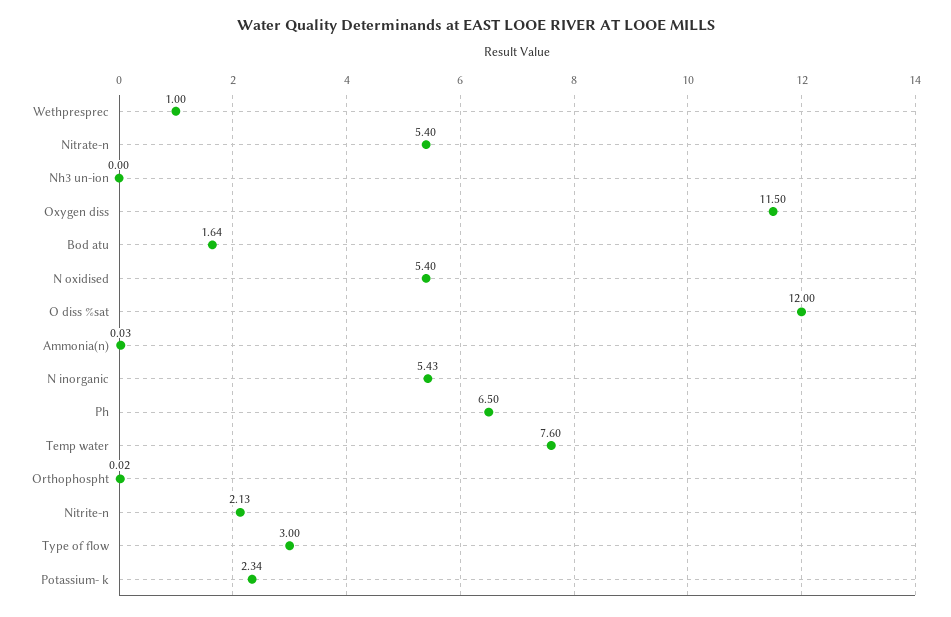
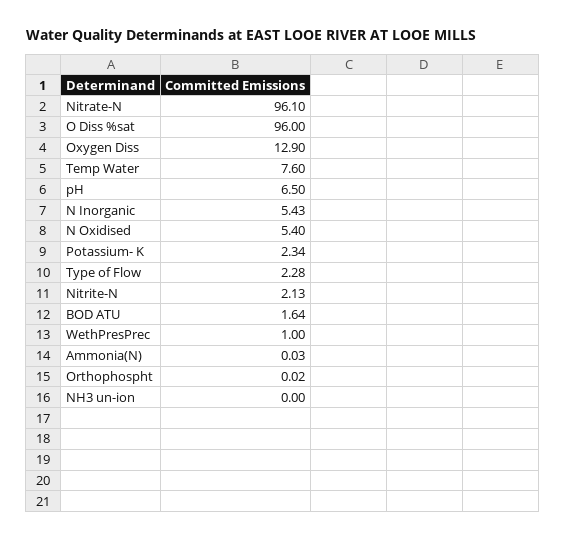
  {
    "Wethpresprec": 1,
-   "Nitrate-n": 5.4,
+   "Nitrate-n": 96.1,
    "Nh3 un-ion": 0,
-   "Oxygen diss": 11.5,
+   "Oxygen diss": 12.9,
    "Bod atu": 1.64,
    "N oxidised": 5.4,
-   "O diss %sat": 12,
+   "O diss %sat": 96,
    "Ammonia(n)": 0.03,
    "N inorganic": 5.43,
    "Ph": 6.5,
    "Temp water": 7.6,
    "Orthophospht": 0.02,
    "Nitrite-n": 2.13,
-   "Type of flow": 3,
+   "Type of flow": 2.28,
    "Potassium- k": 2.34
  }

